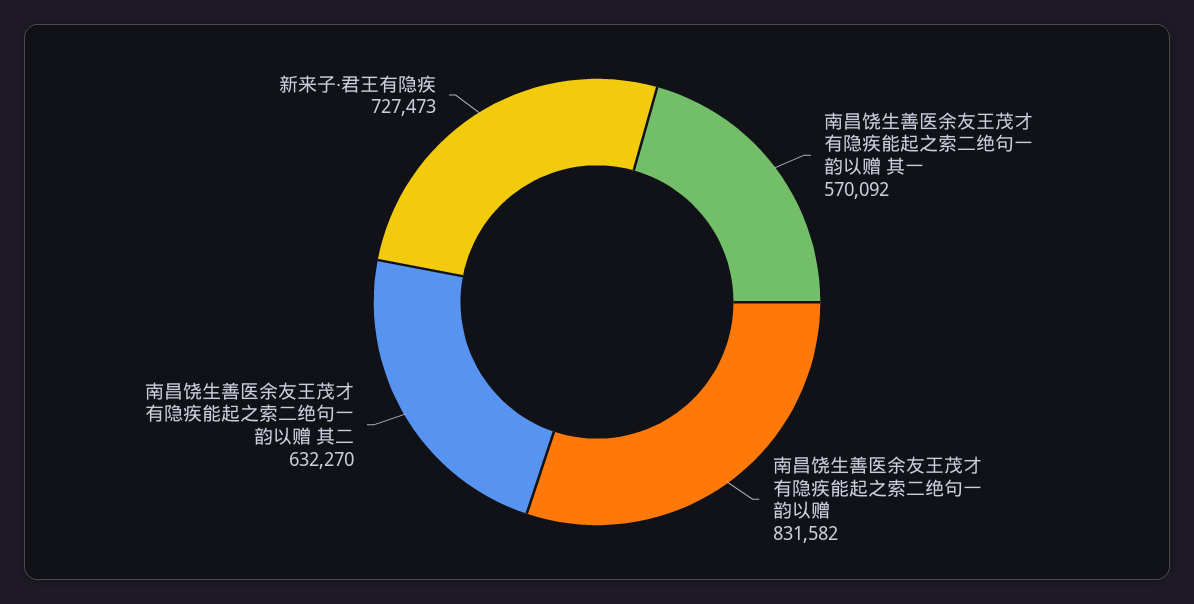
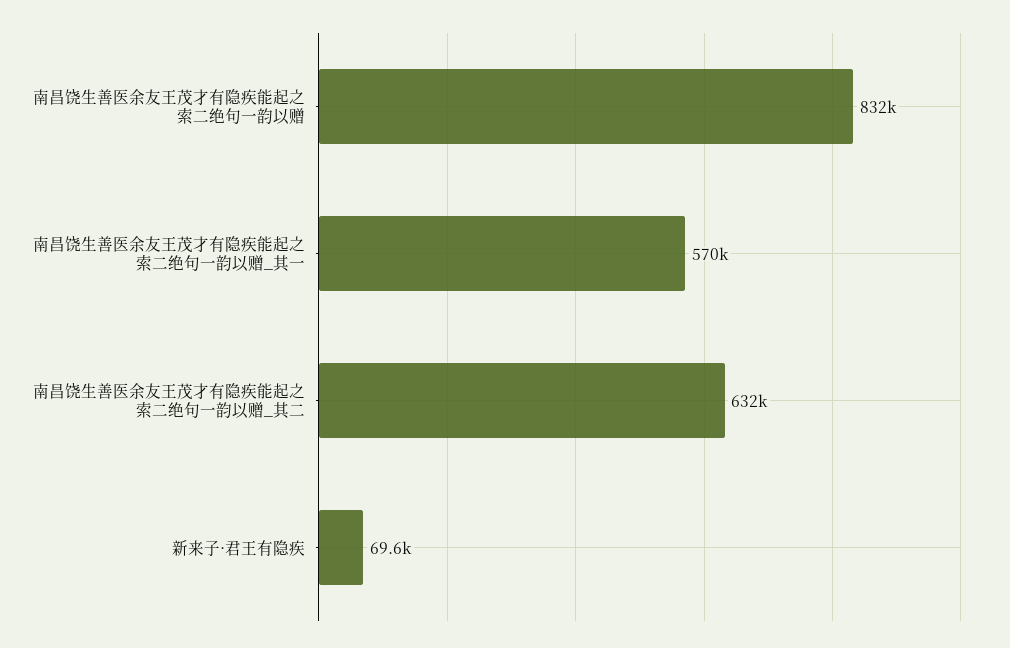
  {
    "南昌饶生善医余友王茂才有隐疾能起之索二绝句一韵以赠 其一": 570092,
    "南昌饶生善医余友王茂才有隐疾能起之索二绝句一韵以赠": 831582,
    "南昌饶生善医余友王茂才有隐疾能起之索二绝句一韵以赠 其二": 632270,
-   "新来子·君王有隐疾": 727473
+   "新来子·君王有隐疾": 69600
  }

